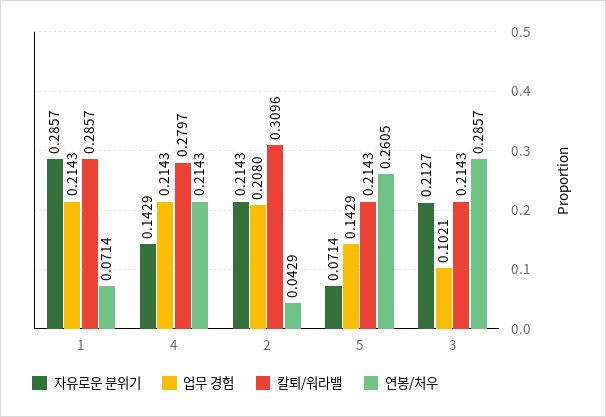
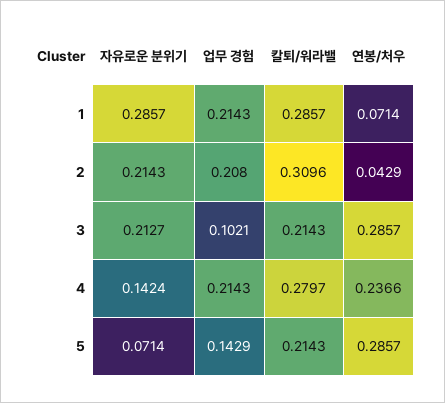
  {
    "자유로운 분위기": {
      "1": 0.2857,
-     "4": 0.1429,
+     "4": 0.1424,
      "2": 0.2143,
      "5": 0.0714,
      "3": 0.2127
    },
    "업무 경험": {
      "1": 0.2143,
      "4": 0.2143,
      "2": 0.208,
      "5": 0.1429,
      "3": 0.1021
    },
    "칼퇴/워라밸": {
      "1": 0.2857,
      "4": 0.2797,
      "2": 0.3096,
      "5": 0.2143,
      "3": 0.2143
    },
    "연봉/처우": {
      "1": 0.0714,
-     "4": 0.2143,
+     "4": 0.2366,
      "2": 0.0429,
-     "5": 0.2605,
+     "5": 0.2857,
      "3": 0.2857
    }
  }

